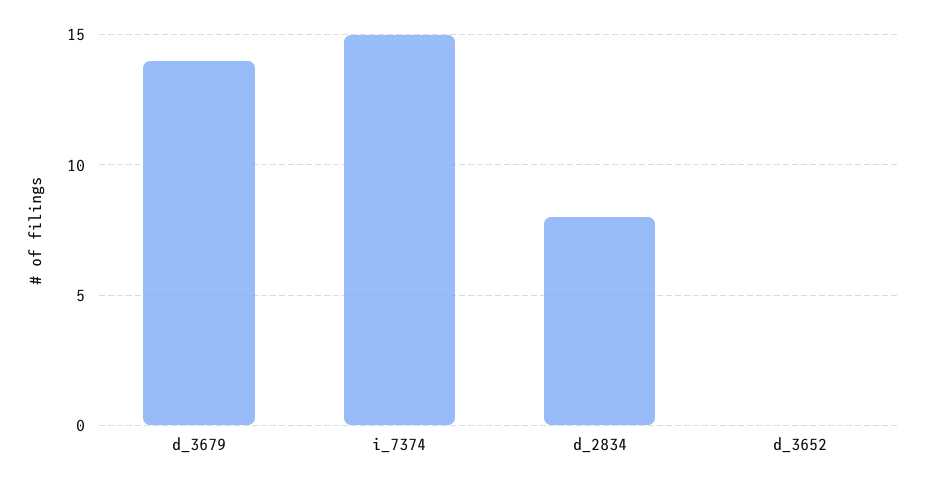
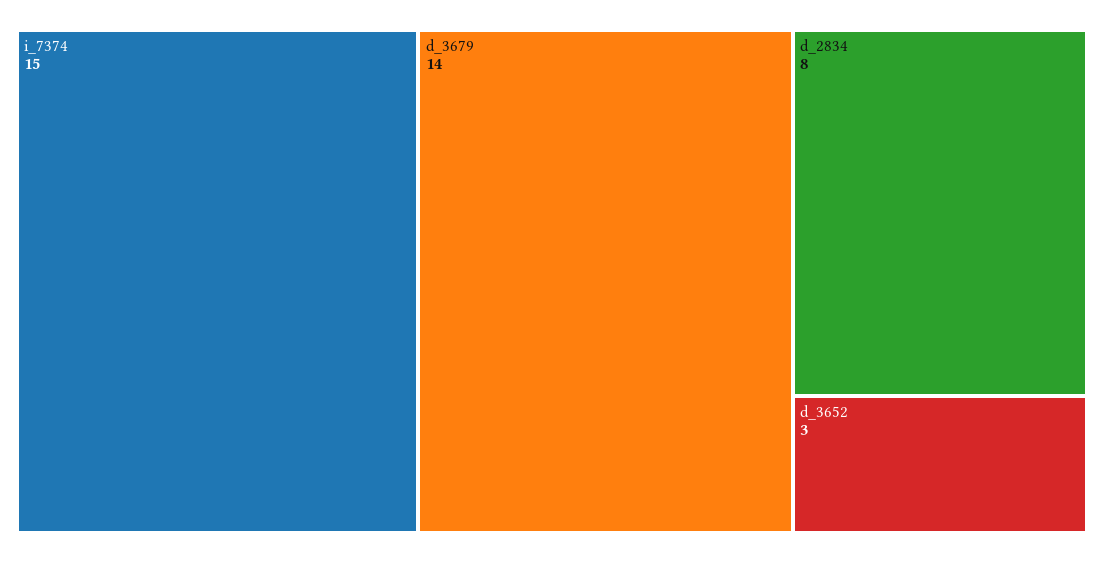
  {
    "d_3679": 14,
    "i_7374": 15,
    "d_2834": 8,
-   "d_3652": 0
+   "d_3652": 3
  }

